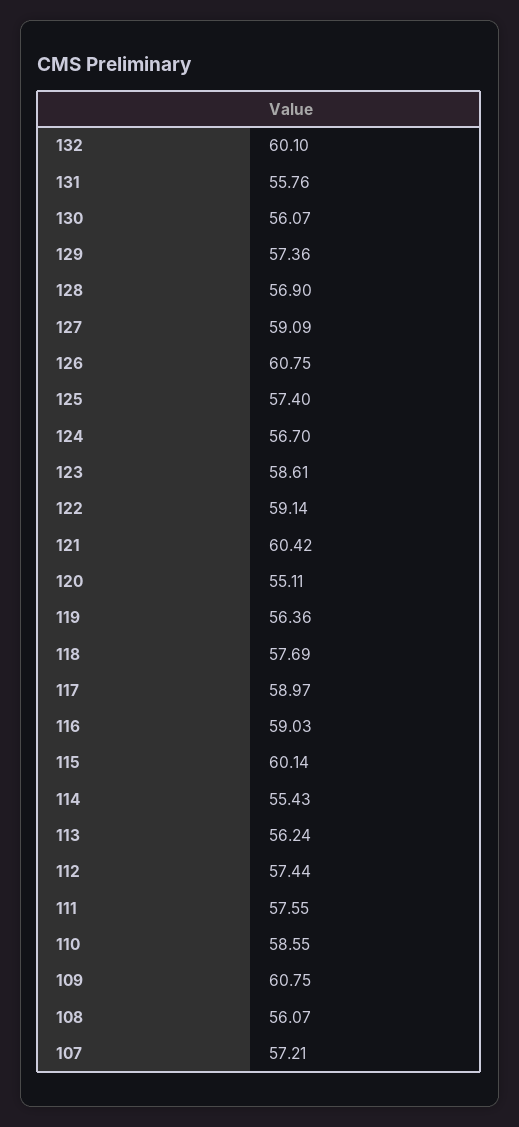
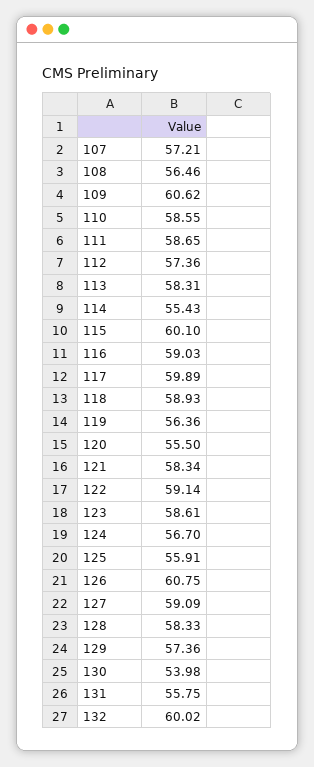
  {
-   "132": 60.1,
+   "132": 60.02,
-   "131": 55.76,
+   "131": 55.75,
-   "130": 56.07,
+   "130": 53.98,
    "129": 57.36,
-   "128": 56.9,
+   "128": 58.33,
    "127": 59.09,
    "126": 60.75,
-   "125": 57.4,
+   "125": 55.91,
    "124": 56.7,
    "123": 58.61,
    "122": 59.14,
-   "121": 60.42,
+   "121": 58.34,
-   "120": 55.11,
+   "120": 55.5,
    "119": 56.36,
-   "118": 57.69,
+   "118": 58.93,
-   "117": 58.97,
+   "117": 59.89,
    "116": 59.03,
-   "115": 60.14,
+   "115": 60.1,
    "114": 55.43,
-   "113": 56.24,
+   "113": 58.31,
-   "112": 57.44,
+   "112": 57.36,
-   "111": 57.55,
+   "111": 58.65,
    "110": 58.55,
-   "109": 60.75,
+   "109": 60.62,
-   "108": 56.07,
+   "108": 56.46,
    "107": 57.21
  }

